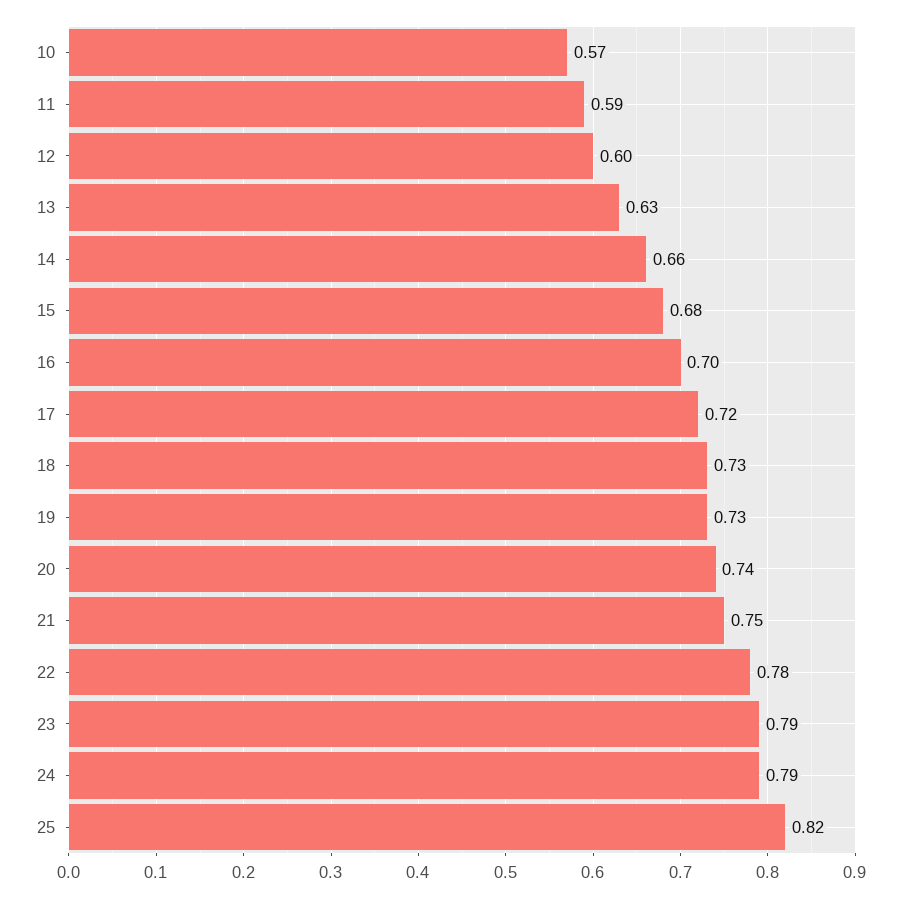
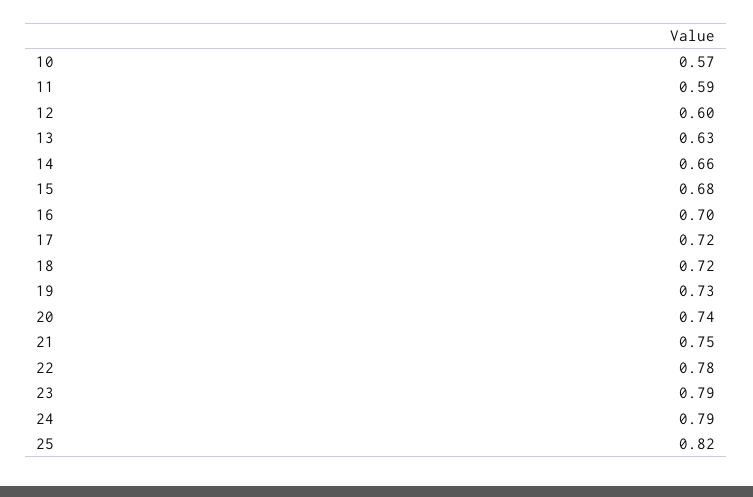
  {
    "10": 0.57,
    "11": 0.59,
    "12": 0.6,
    "13": 0.63,
    "14": 0.66,
    "15": 0.68,
    "16": 0.7,
    "17": 0.72,
-   "18": 0.73,
+   "18": 0.72,
    "19": 0.73,
    "20": 0.74,
    "21": 0.75,
    "22": 0.78,
    "23": 0.79,
    "24": 0.79,
    "25": 0.82
  }

